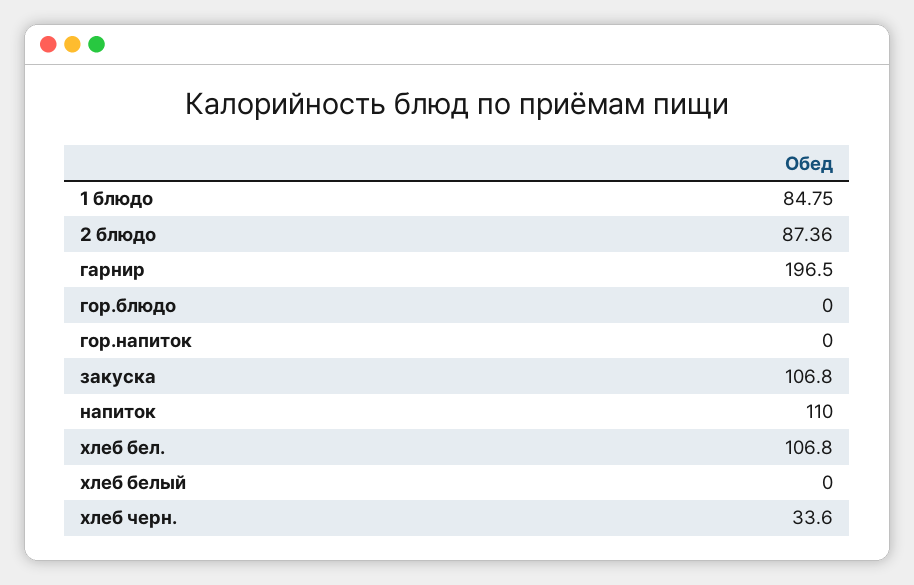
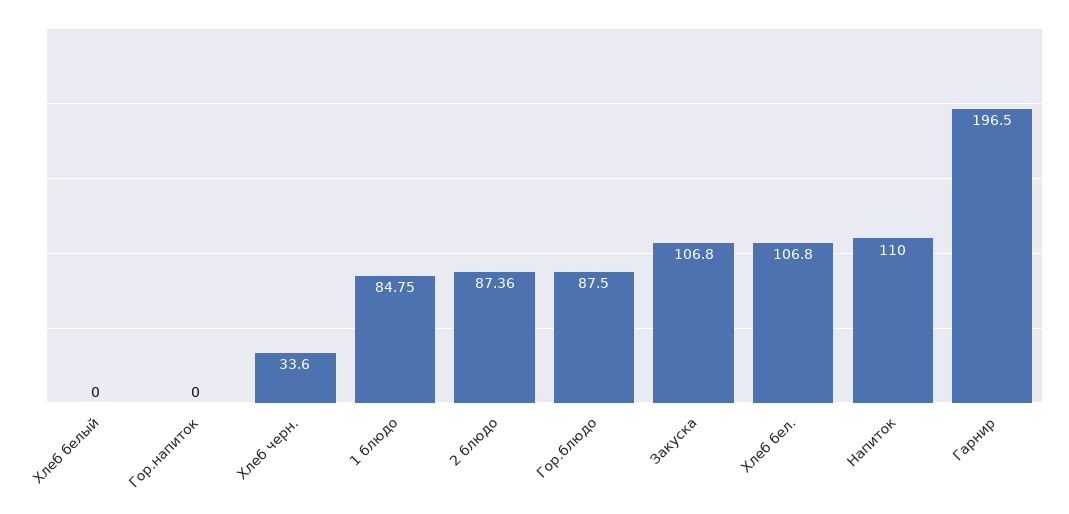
  {
    "1 блюдо": 84.75,
    "2 блюдо": 87.36,
    "гарнир": 196.5,
-   "гор.блюдо": 0,
+   "гор.блюдо": 87.5,
    "гор.напиток": 0,
    "закуска": 106.8,
    "напиток": 110,
    "хлеб бел.": 106.8,
    "хлеб белый": 0,
    "хлеб черн.": 33.6
  }

